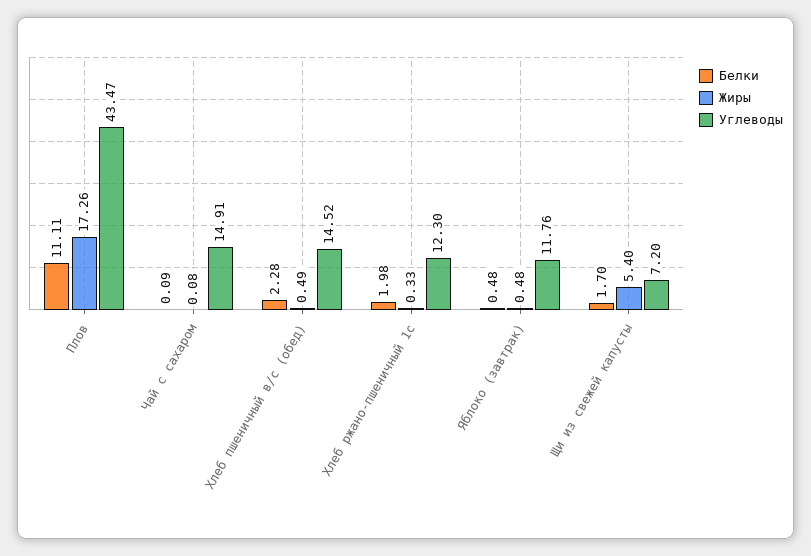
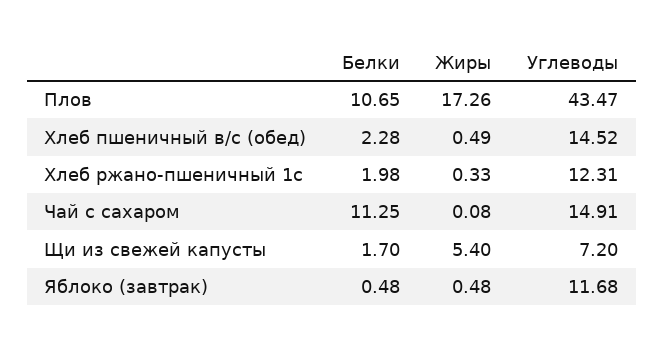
  {
    "Белки": {
-     "Плов": 11.11,
+     "Плов": 10.65,
-     "Чай с сахаром": 0.09,
+     "Чай с сахаром": 11.25,
      "Хлеб пшеничный в/с (обед)": 2.28,
      "Хлеб ржано-пшеничный 1с": 1.98,
      "Яблоко (завтрак)": 0.48,
      "Щи из свежей капусты": 1.7
    },
    "Жиры": {
      "Плов": 17.26,
      "Чай с сахаром": 0.08,
      "Хлеб пшеничный в/с (обед)": 0.49,
      "Хлеб ржано-пшеничный 1с": 0.33,
      "Яблоко (завтрак)": 0.48,
      "Щи из свежей капусты": 5.4
    },
    "Углеводы": {
      "Плов": 43.47,
      "Чай с сахаром": 14.91,
      "Хлеб пшеничный в/с (обед)": 14.52,
-     "Хлеб ржано-пшеничный 1с": 12.3,
+     "Хлеб ржано-пшеничный 1с": 12.31,
-     "Яблоко (завтрак)": 11.76,
+     "Яблоко (завтрак)": 11.68,
      "Щи из свежей капусты": 7.2
    }
  }

